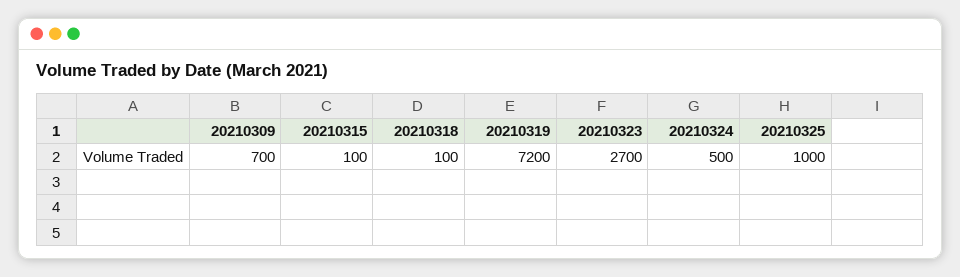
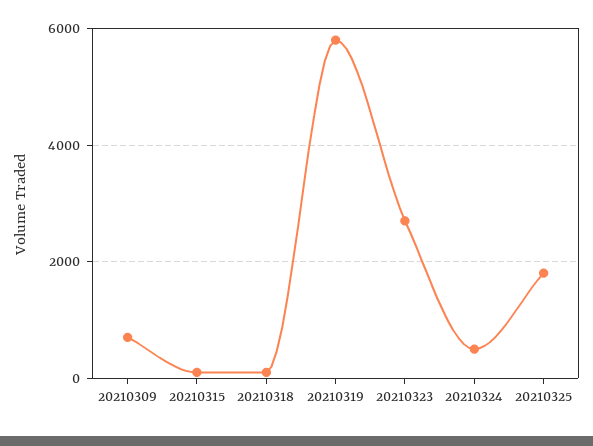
  {
    "20210309": 700,
    "20210315": 100,
    "20210318": 100,
-   "20210319": 7200,
+   "20210319": 5800,
    "20210323": 2700,
    "20210324": 500,
-   "20210325": 1000
+   "20210325": 1800
  }

